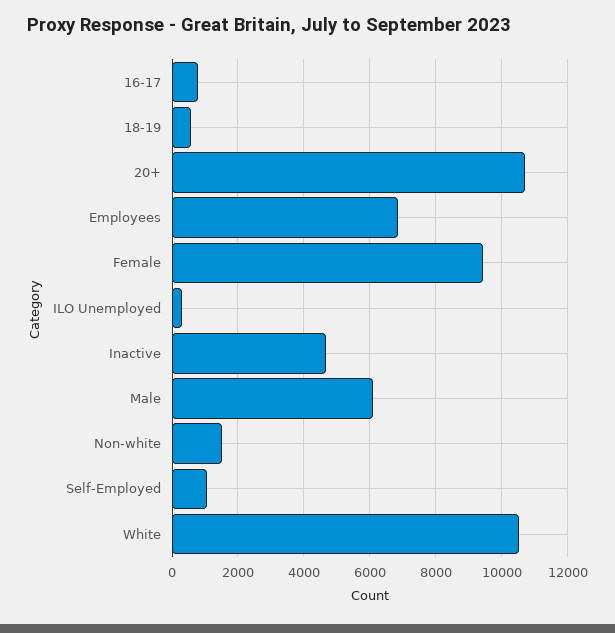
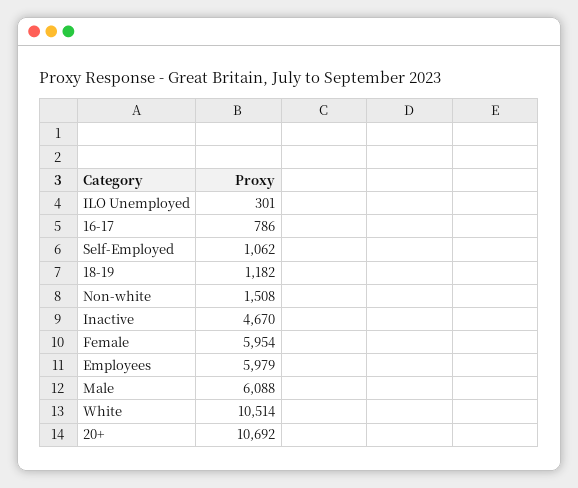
  {
    "16-17": 786,
-   "18-19": 600,
+   "18-19": 1182,
    "20+": 10692,
-   "Employees": 6800,
+   "Employees": 5979,
-   "Female": 9400,
+   "Female": 5954,
    "ILO Unemployed": 301,
    "Inactive": 4670,
    "Male": 6088,
    "Non-white": 1508,
    "Self-Employed": 1062,
    "White": 10514
  }

